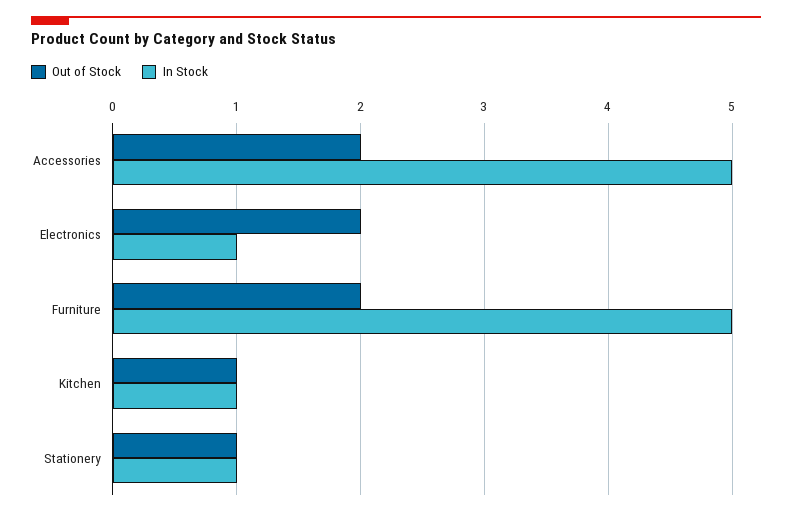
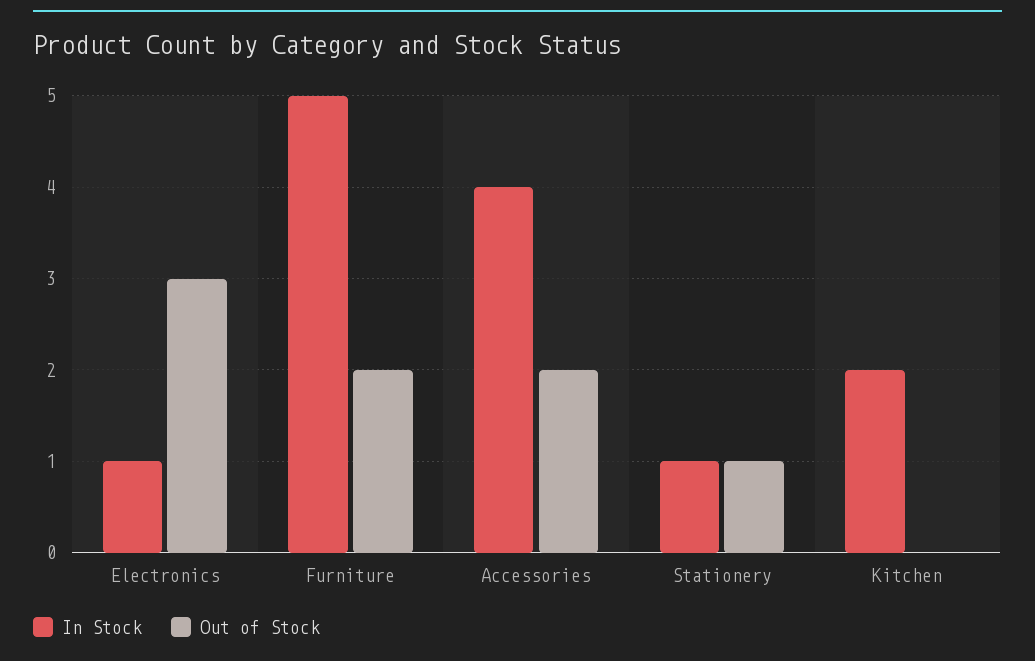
  {
    "Out of Stock": {
      "Accessories": 2,
-     "Electronics": 2,
+     "Electronics": 3,
      "Furniture": 2,
-     "Kitchen": 1,
+     "Kitchen": 0,
      "Stationery": 1
    },
    "In Stock": {
-     "Accessories": 5,
+     "Accessories": 4,
      "Electronics": 1,
      "Furniture": 5,
-     "Kitchen": 1,
+     "Kitchen": 2,
      "Stationery": 1
    }
  }

